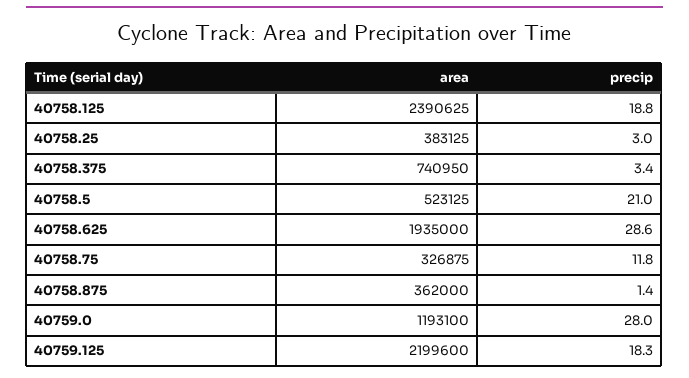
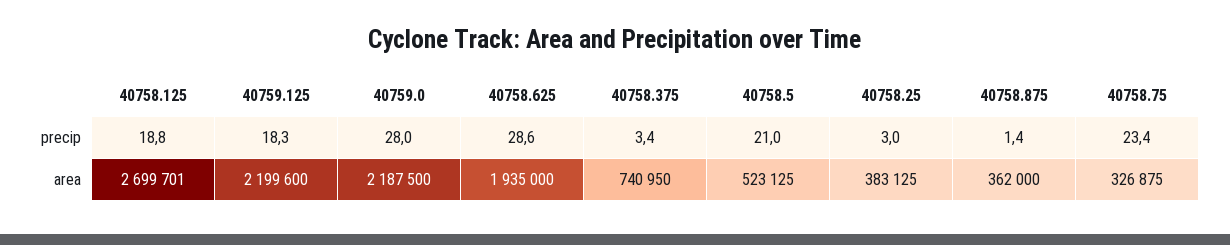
  {
    "area": {
-     "40758.125": 2390625,
+     "40758.125": 2699701,
      "40758.25": 383125,
      "40758.375": 740950,
      "40758.5": 523125,
      "40758.625": 1935000,
      "40758.75": 326875,
      "40758.875": 362000,
-     "40759.0": 1193100,
+     "40759.0": 2187500,
      "40759.125": 2199600
    },
    "precip": {
      "40758.125": 18.8,
      "40758.25": 3,
      "40758.375": 3.4,
      "40758.5": 21,
      "40758.625": 28.6,
-     "40758.75": 11.8,
+     "40758.75": 23.4,
      "40758.875": 1.4,
      "40759.0": 28,
      "40759.125": 18.3
    }
  }

